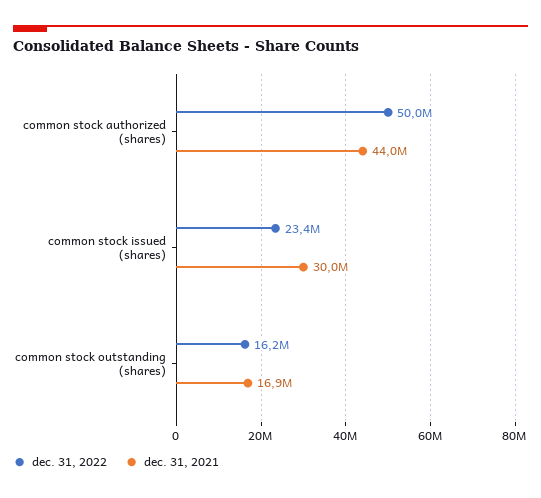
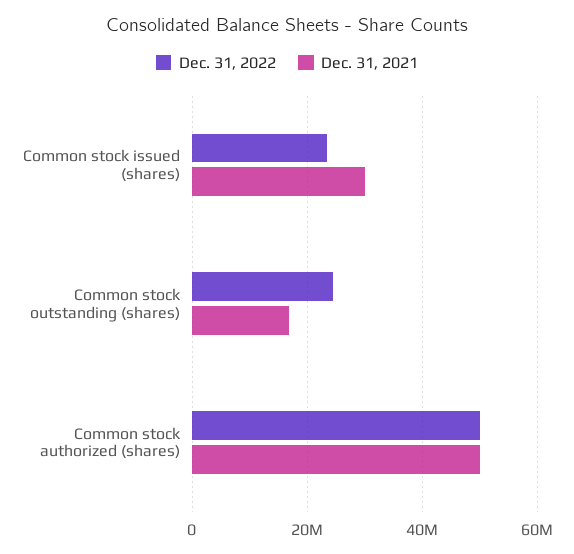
  {
    "dec. 31, 2022": {
      "common stock authorized (shares)": 50000000,
      "common stock issued (shares)": 23400000,
-     "common stock outstanding (shares)": 16200000
+     "common stock outstanding (shares)": 24000000
    },
    "dec. 31, 2021": {
-     "common stock authorized (shares)": 44000000,
+     "common stock authorized (shares)": 50000000,
      "common stock issued (shares)": 30000000,
      "common stock outstanding (shares)": 16900000
    }
  }

